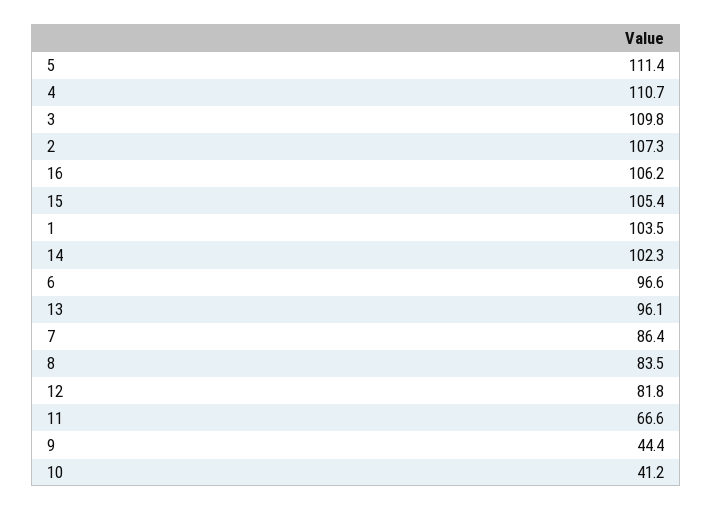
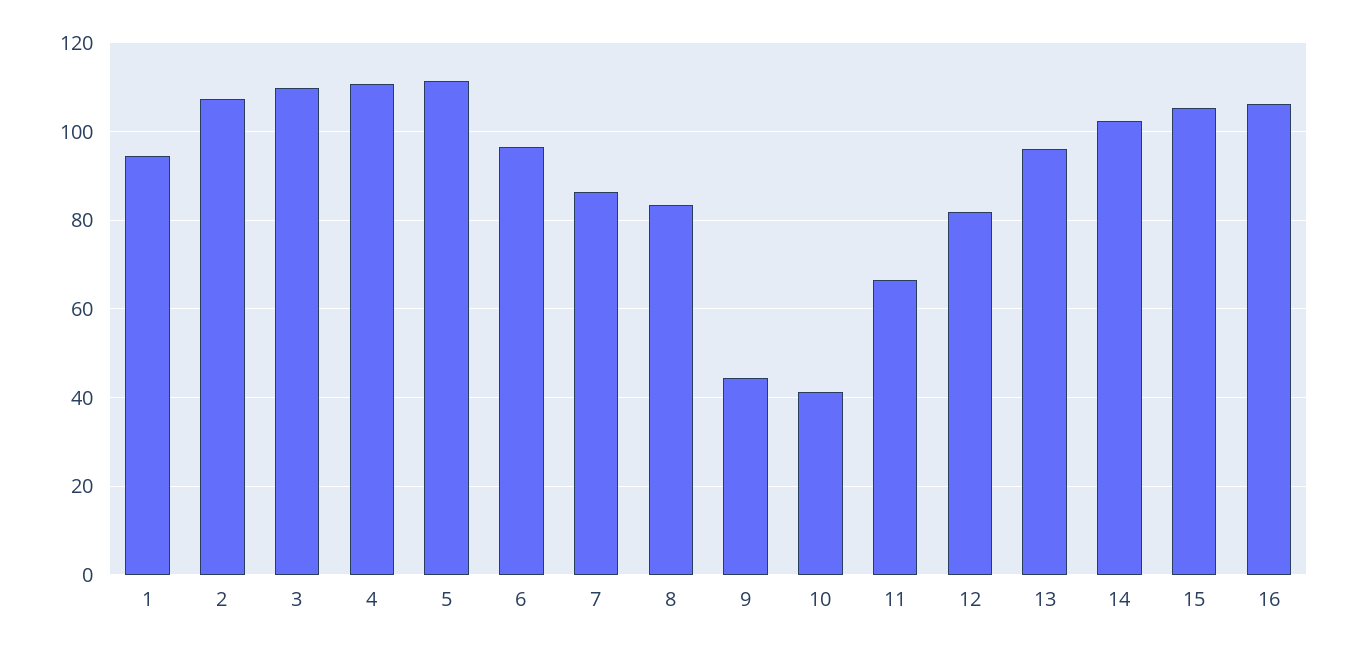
  {
    "5": 111.4,
    "4": 110.7,
    "3": 109.8,
    "2": 107.3,
    "16": 106.2,
    "15": 105.4,
-   "1": 103.5,
+   "1": 94,
    "14": 102.3,
    "6": 96.6,
    "13": 96.1,
    "7": 86.4,
    "8": 83.5,
    "12": 81.8,
    "11": 66.6,
    "9": 44.4,
    "10": 41.2
  }

